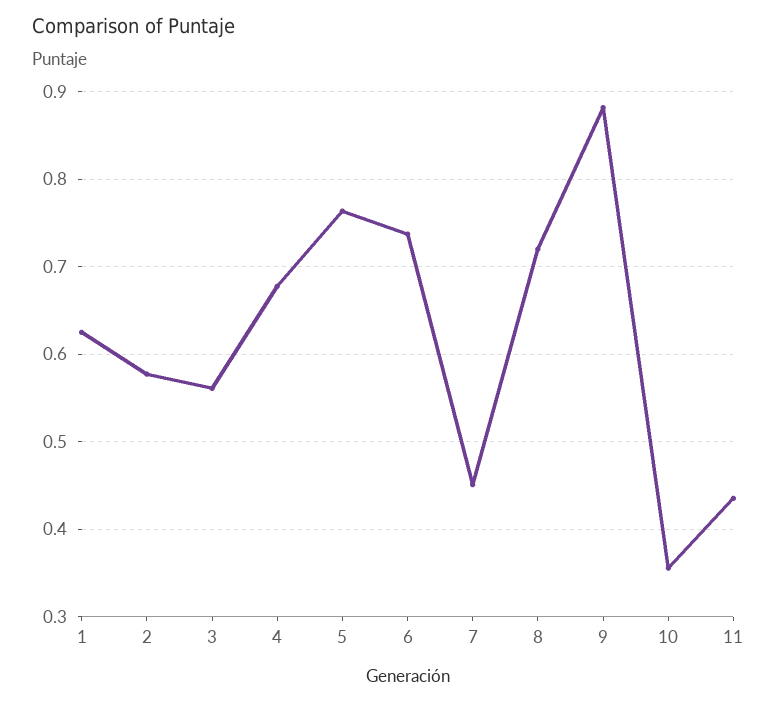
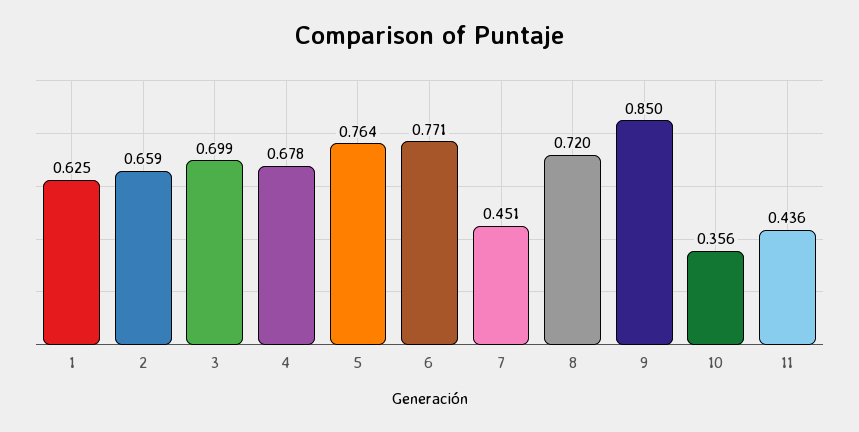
  {
    "1": 0.625,
-   "2": 0.58,
+   "2": 0.659,
-   "3": 0.56,
+   "3": 0.699,
    "4": 0.678,
    "5": 0.764,
-   "6": 0.74,
+   "6": 0.771,
    "7": 0.451,
    "8": 0.72,
-   "9": 0.88,
+   "9": 0.85,
    "10": 0.356,
    "11": 0.436
  }

